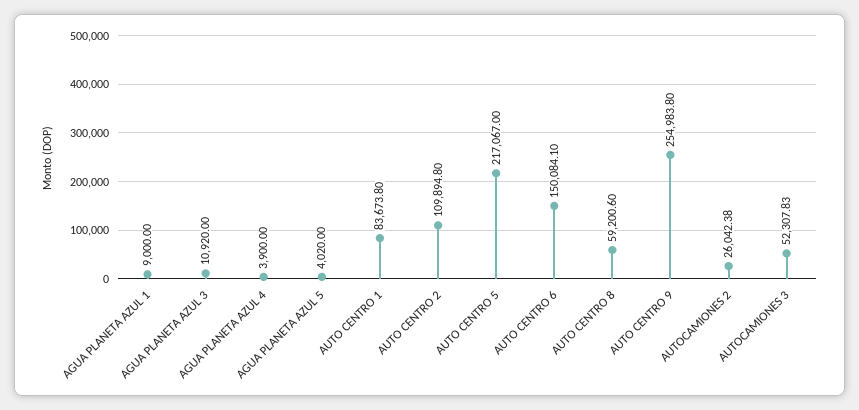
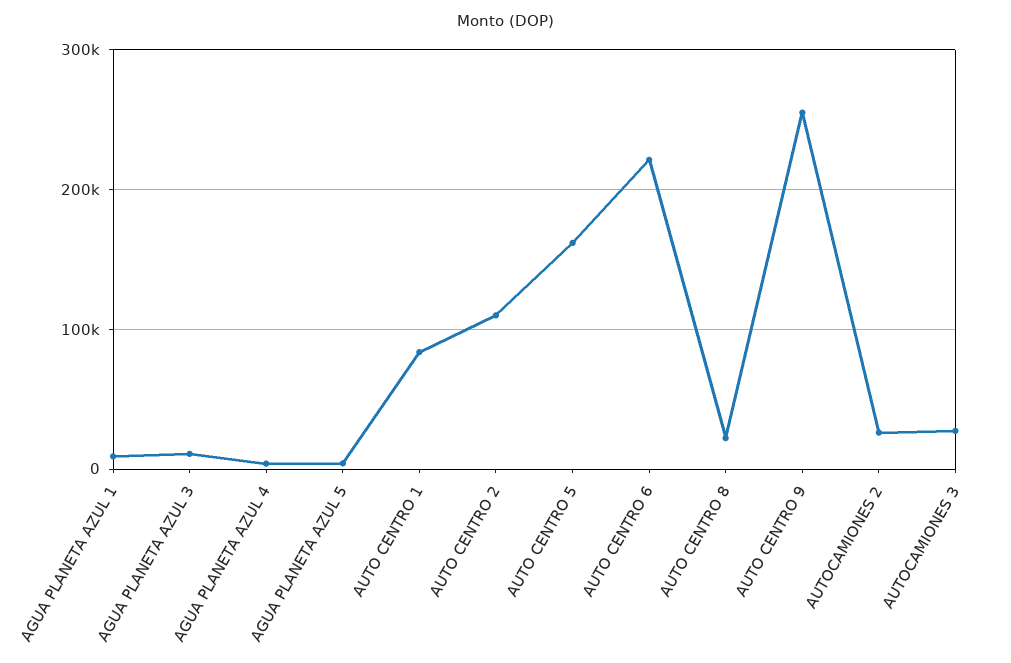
  {
    "AGUA PLANETA AZUL 1": 9000,
    "AGUA PLANETA AZUL 3": 10920,
    "AGUA PLANETA AZUL 4": 3900,
    "AGUA PLANETA AZUL 5": 4020,
    "AUTO CENTRO 1": 83673.8,
    "AUTO CENTRO 2": 109894.8,
-   "AUTO CENTRO 5": 217067,
+   "AUTO CENTRO 5": 160000,
-   "AUTO CENTRO 6": 150084.1,
+   "AUTO CENTRO 6": 220000,
-   "AUTO CENTRO 8": 59200.6,
+   "AUTO CENTRO 8": 20000,
    "AUTO CENTRO 9": 254983.8,
    "AUTOCAMIONES 2": 26042.38,
-   "AUTOCAMIONES 3": 52307.83
+   "AUTOCAMIONES 3": 30000
  }

